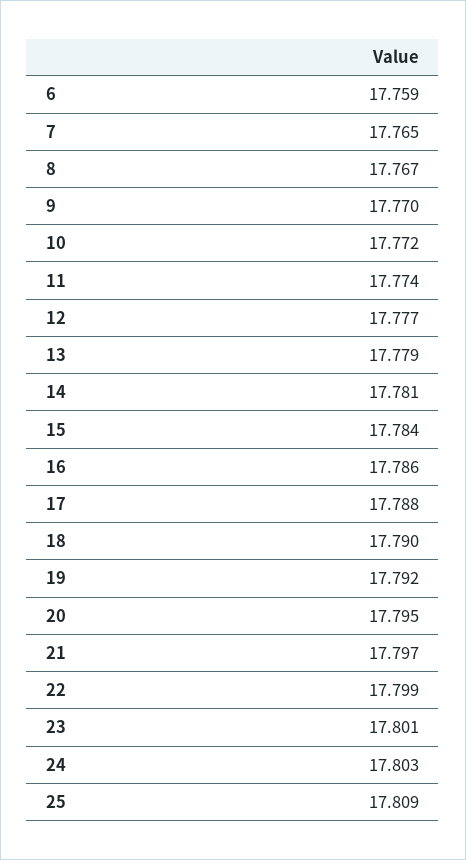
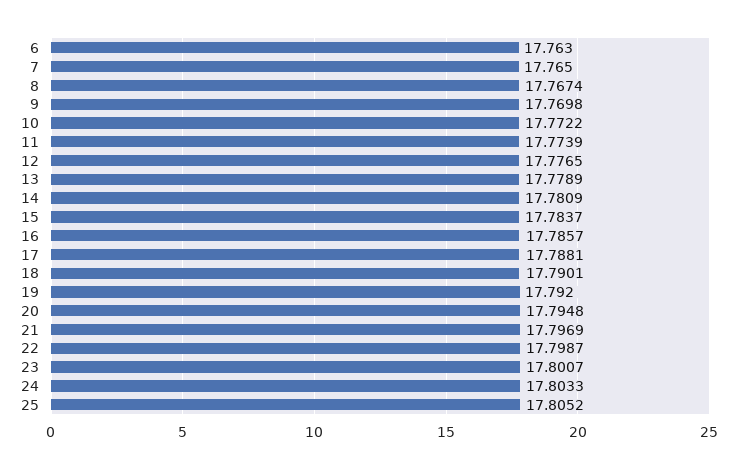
  {
-   "6": 17.759,
+   "6": 17.763,
    "7": 17.765,
    "8": 17.7674,
    "9": 17.7698,
    "10": 17.7722,
    "11": 17.7739,
    "12": 17.7765,
    "13": 17.7789,
    "14": 17.7809,
    "15": 17.7837,
    "16": 17.7857,
    "17": 17.7881,
    "18": 17.7901,
    "19": 17.792,
    "20": 17.7948,
    "21": 17.7969,
    "22": 17.7987,
    "23": 17.8007,
    "24": 17.8033,
-   "25": 17.809
+   "25": 17.8052
  }

